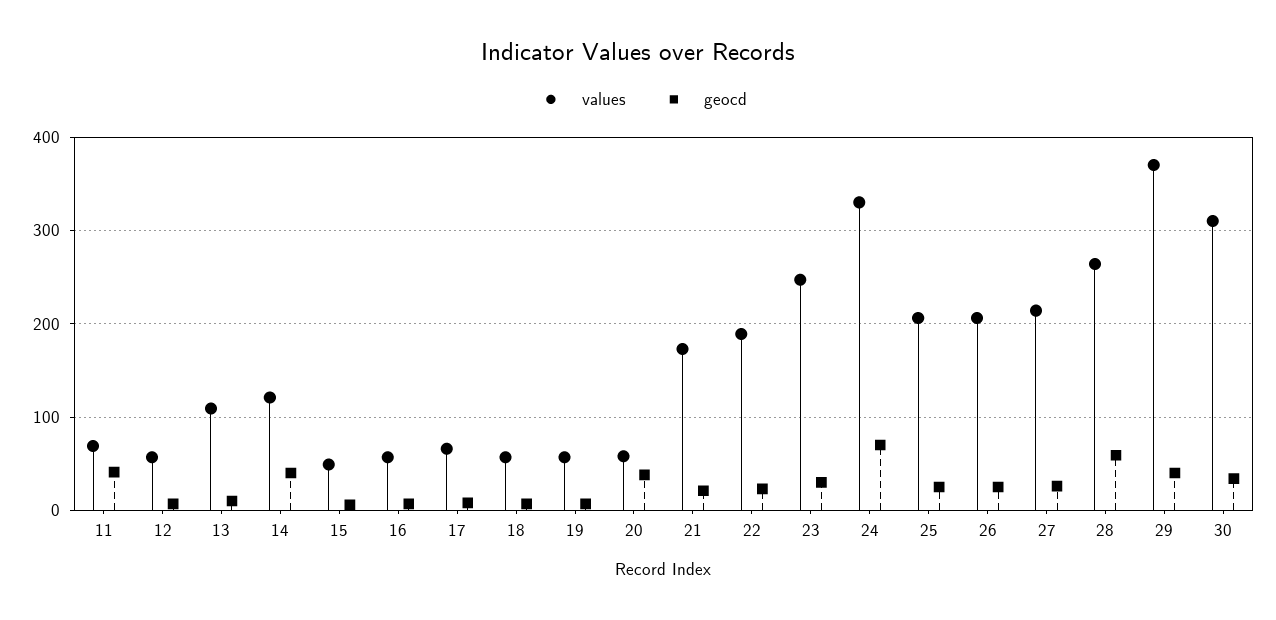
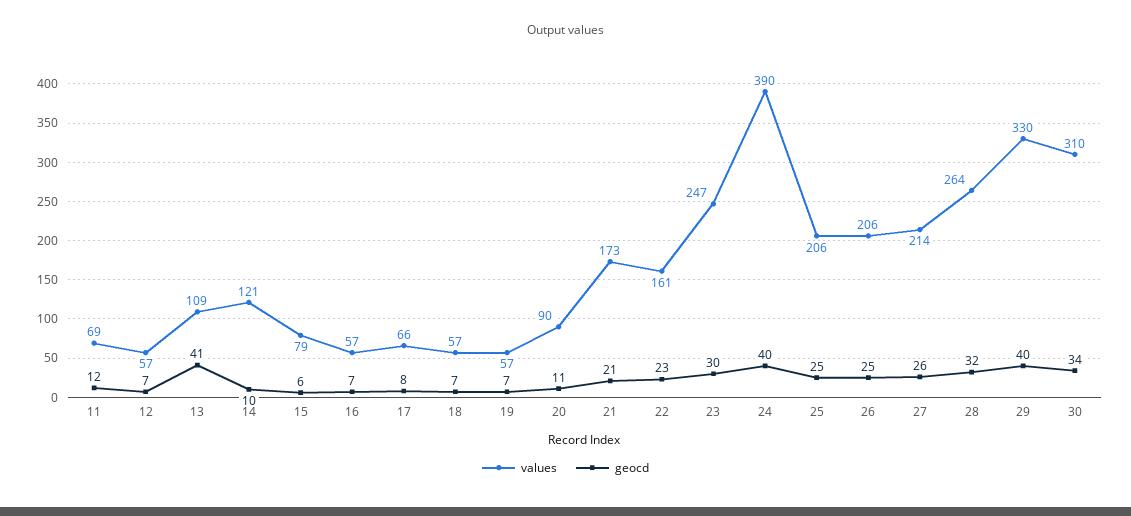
  {
    "values": {
      "11": 69,
      "12": 57,
      "13": 109,
      "14": 121,
-     "15": 50,
+     "15": 79,
      "16": 57,
      "17": 66,
      "18": 57,
      "19": 57,
-     "20": 60,
+     "20": 90,
      "21": 173,
-     "22": 190,
+     "22": 161,
      "23": 247,
-     "24": 330,
+     "24": 390,
      "25": 206,
      "26": 206,
      "27": 214,
      "28": 264,
-     "29": 370,
+     "29": 330,
      "30": 310
    },
    "geocd": {
-     "11": 40,
+     "11": 12,
      "12": 7,
-     "13": 10,
+     "13": 41,
-     "14": 40,
+     "14": 10,
      "15": 6,
      "16": 7,
      "17": 8,
      "18": 7,
      "19": 7,
-     "20": 40,
+     "20": 11,
      "21": 21,
      "22": 23,
      "23": 30,
-     "24": 70,
+     "24": 40,
      "25": 25,
      "26": 25,
      "27": 26,
-     "28": 60,
+     "28": 32,
      "29": 40,
      "30": 34
    }
  }

